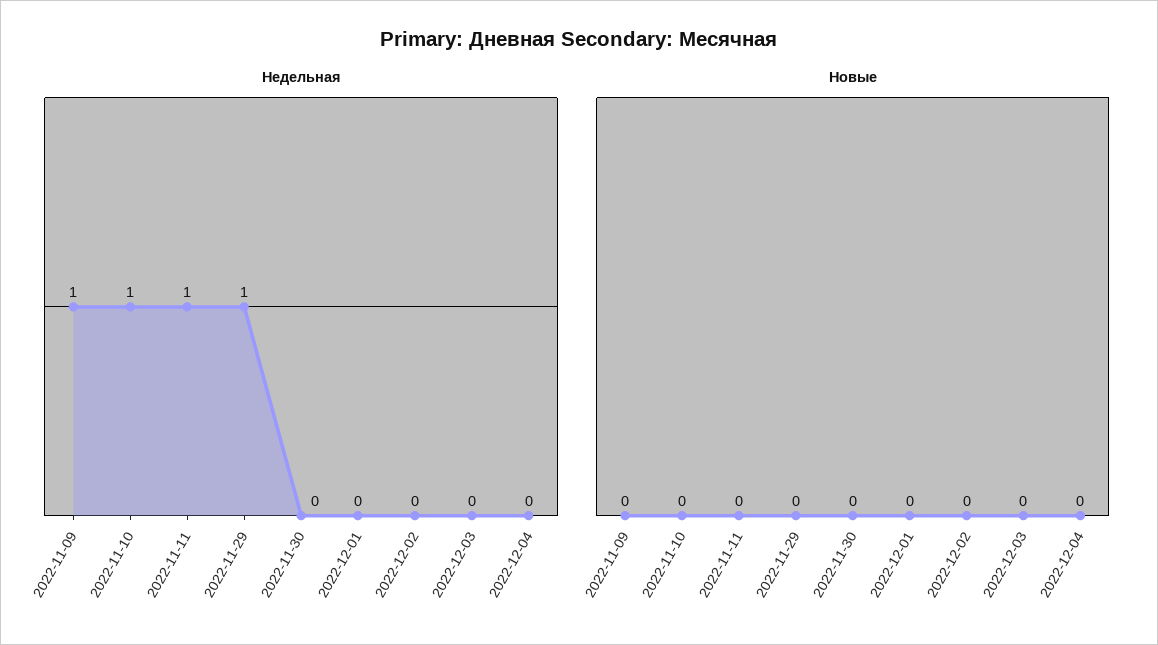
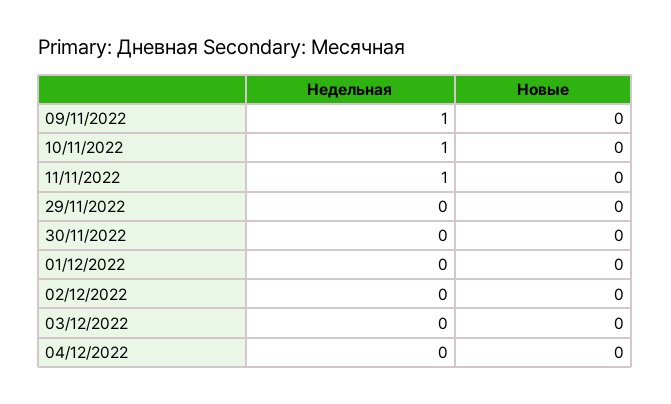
  {
    "Недельная": {
      "2022-11-09": 1,
      "2022-11-10": 1,
      "2022-11-11": 1,
-     "2022-11-29": 1,
+     "2022-11-29": 0,
      "2022-11-30": 0,
      "2022-12-01": 0,
      "2022-12-02": 0,
      "2022-12-03": 0,
      "2022-12-04": 0
    },
    "Новые": {
      "2022-11-09": 0,
      "2022-11-10": 0,
      "2022-11-11": 0,
      "2022-11-29": 0,
      "2022-11-30": 0,
      "2022-12-01": 0,
      "2022-12-02": 0,
      "2022-12-03": 0,
      "2022-12-04": 0
    }
  }

